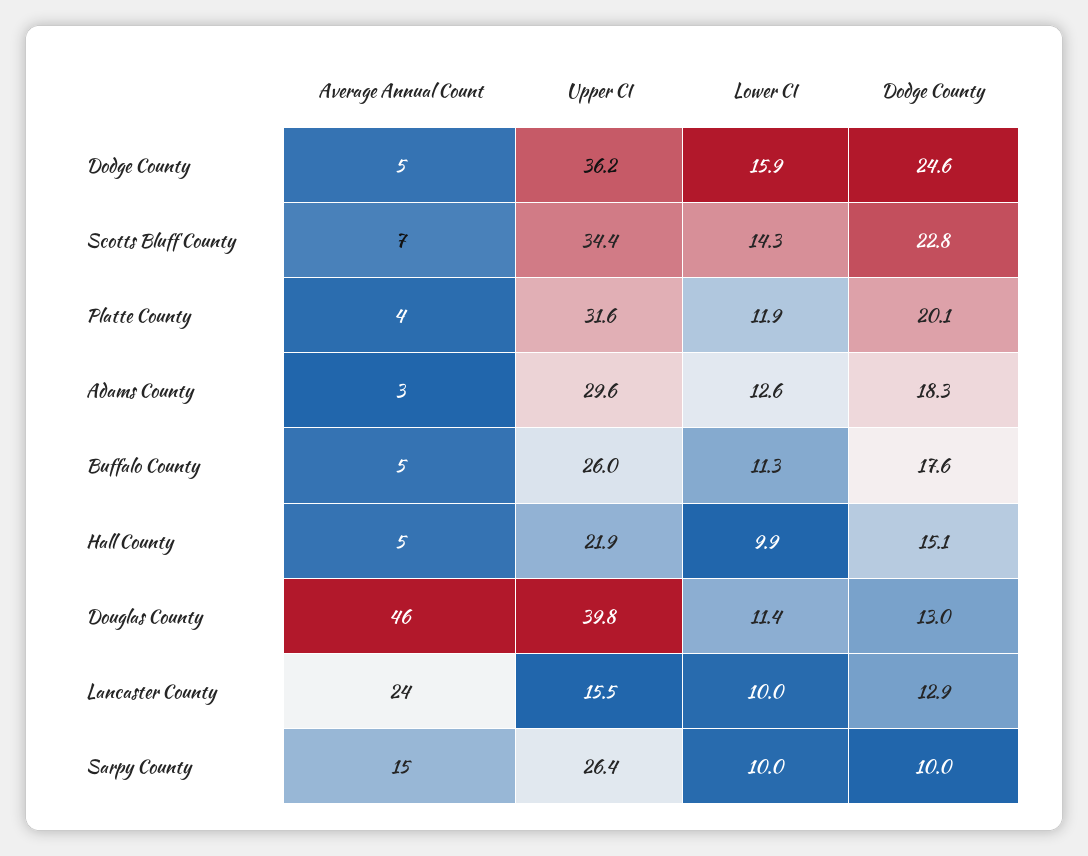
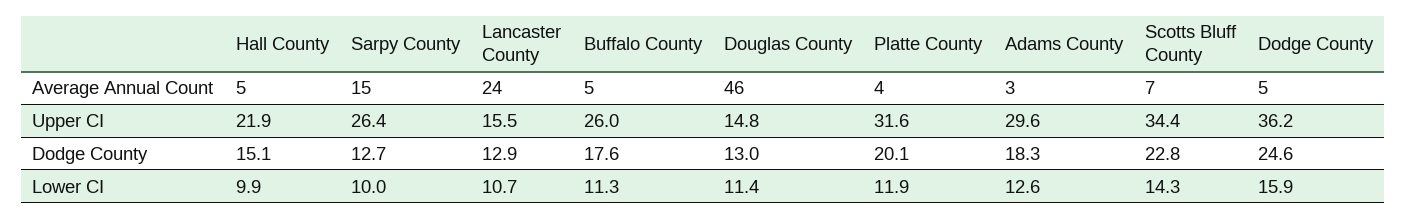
  {
    "Average Annual Count": {
      "Dodge County": 5,
      "Scotts Bluff County": 7,
      "Platte County": 4,
      "Adams County": 3,
      "Buffalo County": 5,
      "Hall County": 5,
      "Douglas County": 46,
      "Lancaster County": 24,
      "Sarpy County": 15
    },
    "Upper CI": {
      "Dodge County": 36.2,
      "Scotts Bluff County": 34.4,
      "Platte County": 31.6,
      "Adams County": 29.6,
      "Buffalo County": 26,
      "Hall County": 21.9,
-     "Douglas County": 39.8,
+     "Douglas County": 14.8,
      "Lancaster County": 15.5,
      "Sarpy County": 26.4
    },
    "Lower CI": {
      "Dodge County": 15.9,
      "Scotts Bluff County": 14.3,
      "Platte County": 11.9,
      "Adams County": 12.6,
      "Buffalo County": 11.3,
      "Hall County": 9.9,
      "Douglas County": 11.4,
-     "Lancaster County": 10,
+     "Lancaster County": 10.7,
      "Sarpy County": 10
    },
    "Dodge County": {
      "Dodge County": 24.6,
      "Scotts Bluff County": 22.8,
      "Platte County": 20.1,
      "Adams County": 18.3,
      "Buffalo County": 17.6,
      "Hall County": 15.1,
      "Douglas County": 13,
      "Lancaster County": 12.9,
-     "Sarpy County": 10
+     "Sarpy County": 12.7
    }
  }

